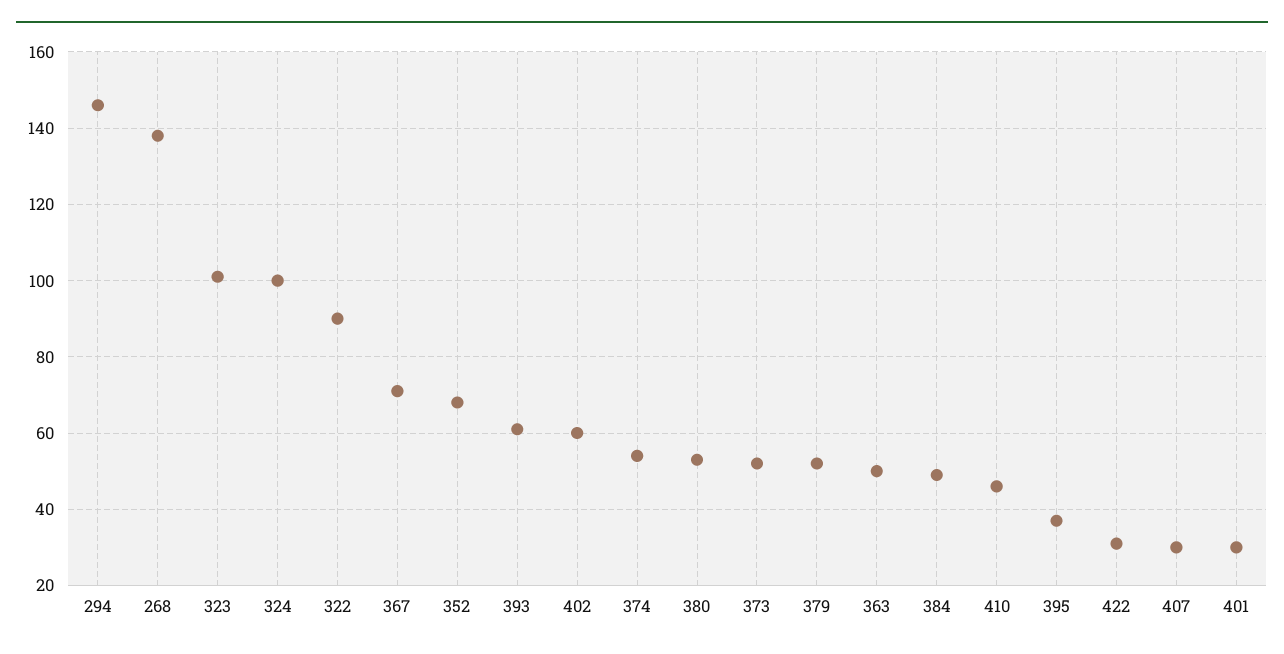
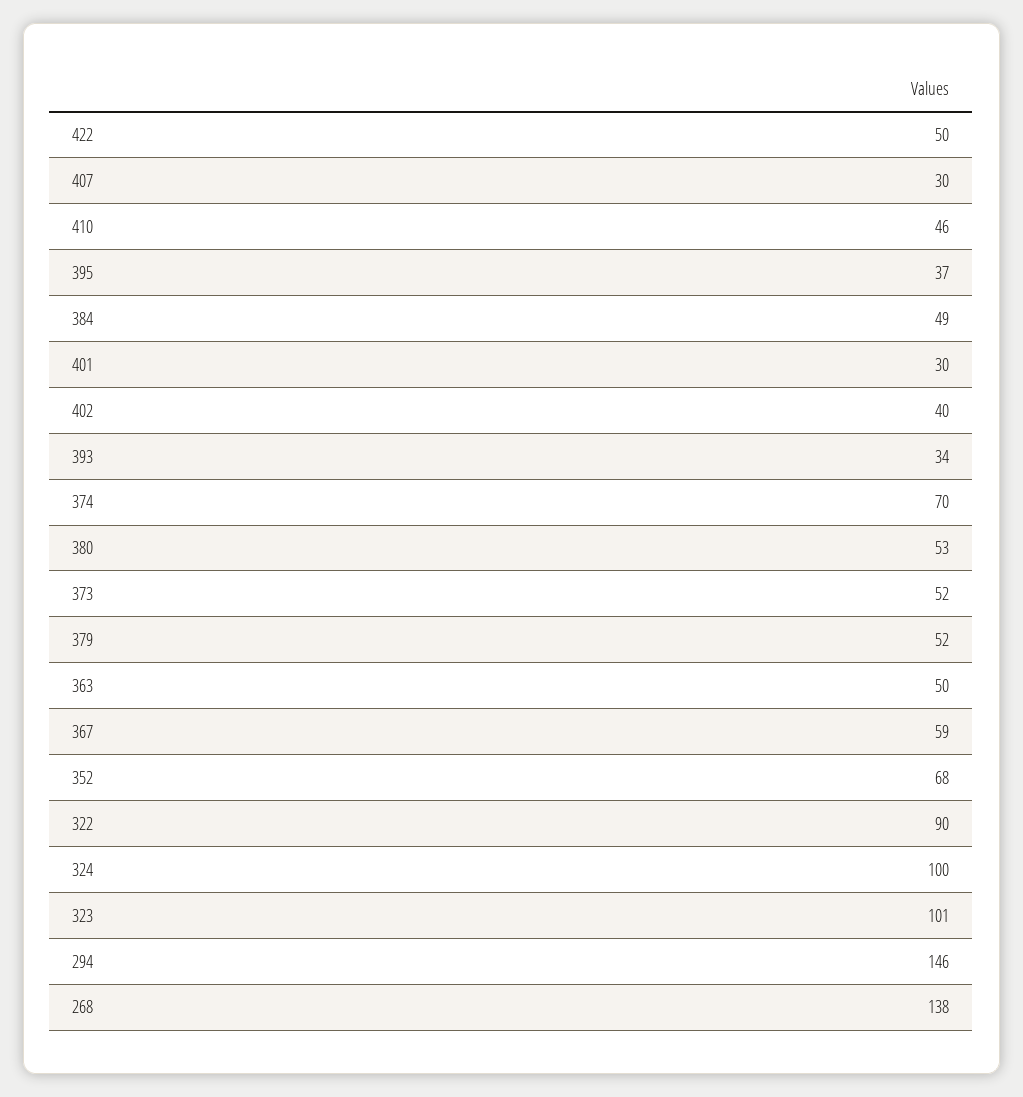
  {
    "294": 146,
    "268": 138,
    "323": 101,
    "324": 100,
    "322": 90,
-   "367": 70,
+   "367": 59,
    "352": 68,
-   "393": 60,
+   "393": 34,
-   "402": 60,
+   "402": 40,
-   "374": 55,
+   "374": 70,
    "380": 53,
    "373": 52,
    "379": 52,
    "363": 50,
    "384": 49,
    "410": 46,
    "395": 37,
-   "422": 30,
+   "422": 50,
    "407": 30,
    "401": 30
  }

